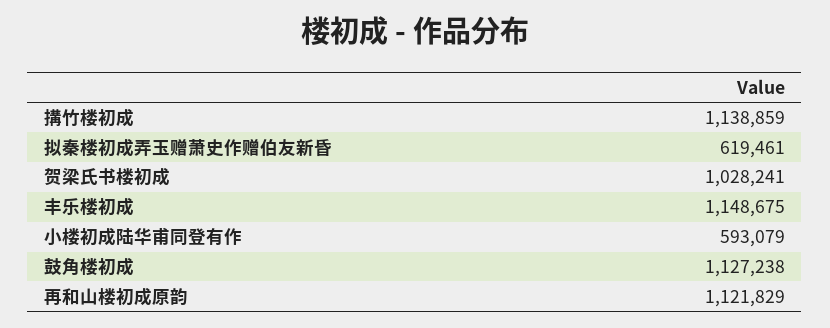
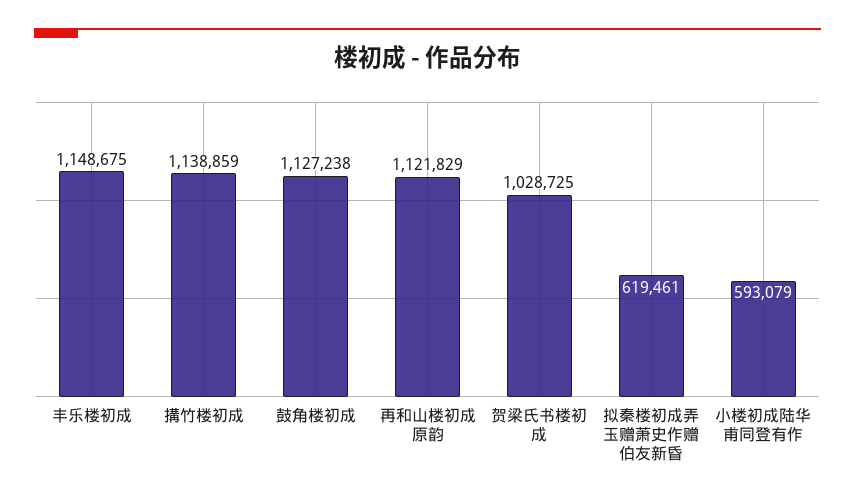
  {
    "搆竹楼初成": 1138859,
    "拟秦楼初成弄玉赠萧史作赠伯友新昏": 619461,
-   "贺梁氏书楼初成": 1028241,
+   "贺梁氏书楼初成": 1028725,
    "丰乐楼初成": 1148675,
    "小楼初成陆华甫同登有作": 593079,
    "鼓角楼初成": 1127238,
    "再和山楼初成原韵": 1121829
  }

